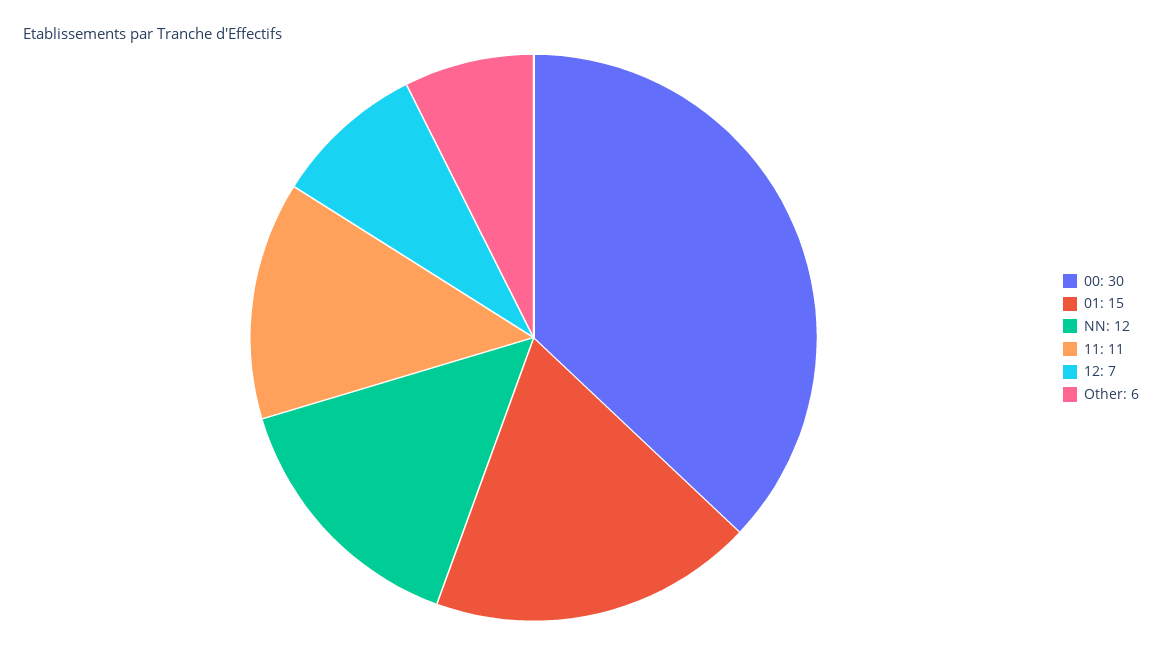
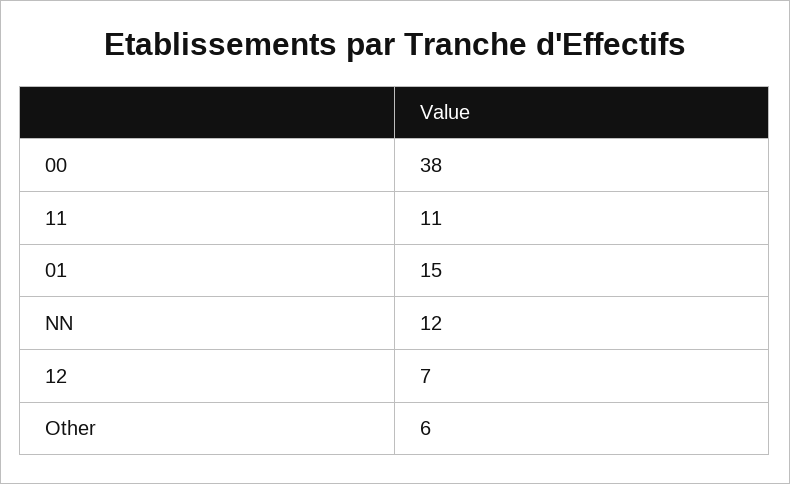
  {
-   "00": 30,
+   "00": 38,
    "01": 15,
    "NN": 12,
    "11": 11,
    "12": 7,
    "Other": 6
  }

